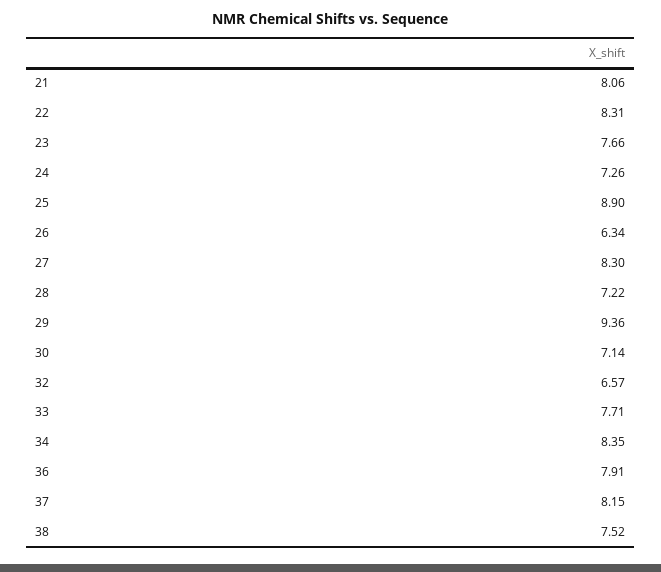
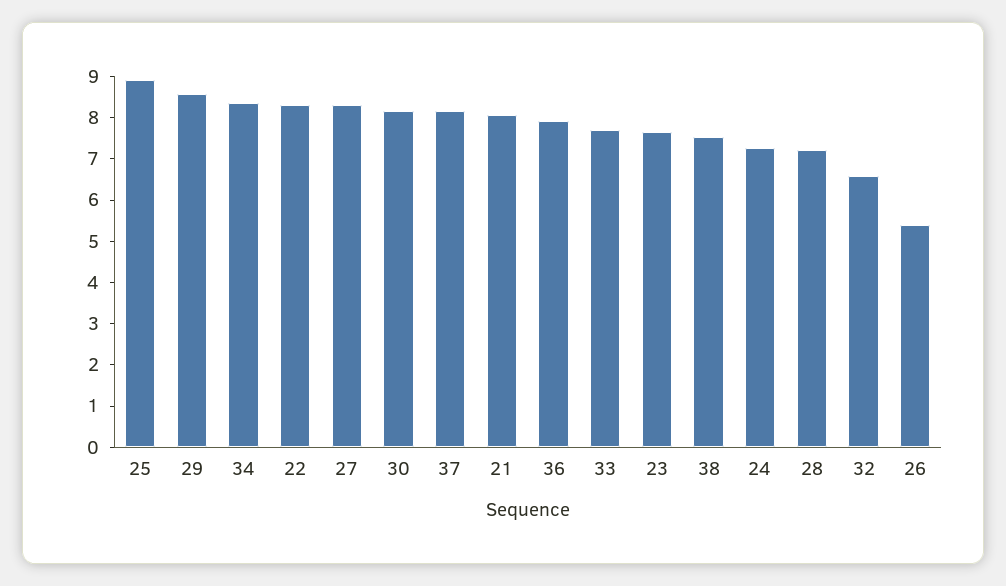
  {
    "21": 8.06,
    "22": 8.31,
    "23": 7.66,
    "24": 7.26,
    "25": 8.9,
-   "26": 6.34,
+   "26": 5.4,
    "27": 8.3,
    "28": 7.22,
-   "29": 9.36,
+   "29": 8.6,
-   "30": 7.14,
+   "30": 8.2,
    "32": 6.57,
    "33": 7.71,
    "34": 8.35,
    "36": 7.91,
    "37": 8.15,
    "38": 7.52
  }

